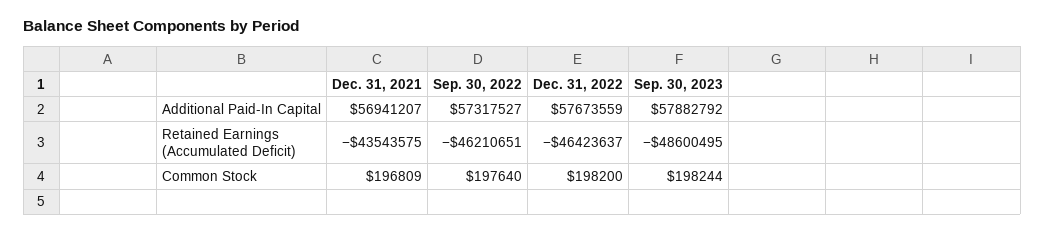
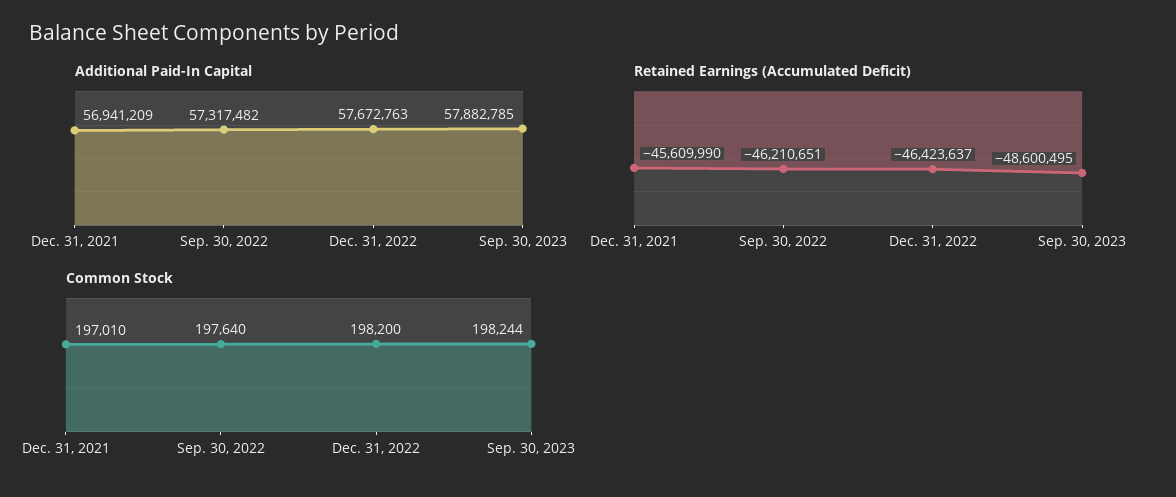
  {
    "Additional Paid-In Capital": {
-     "Dec. 31, 2021": 56941207,
+     "Dec. 31, 2021": 56941209,
-     "Sep. 30, 2022": 57317527,
+     "Sep. 30, 2022": 57317482,
-     "Dec. 31, 2022": 57673559,
+     "Dec. 31, 2022": 57672763,
-     "Sep. 30, 2023": 57882792
+     "Sep. 30, 2023": 57882785
    },
    "Retained Earnings (Accumulated Deficit)": {
-     "Dec. 31, 2021": -43543575,
+     "Dec. 31, 2021": -45609990,
      "Sep. 30, 2022": -46210651,
      "Dec. 31, 2022": -46423637,
      "Sep. 30, 2023": -48600495
    },
    "Common Stock": {
-     "Dec. 31, 2021": 196809,
+     "Dec. 31, 2021": 197010,
      "Sep. 30, 2022": 197640,
      "Dec. 31, 2022": 198200,
      "Sep. 30, 2023": 198244
    }
  }

